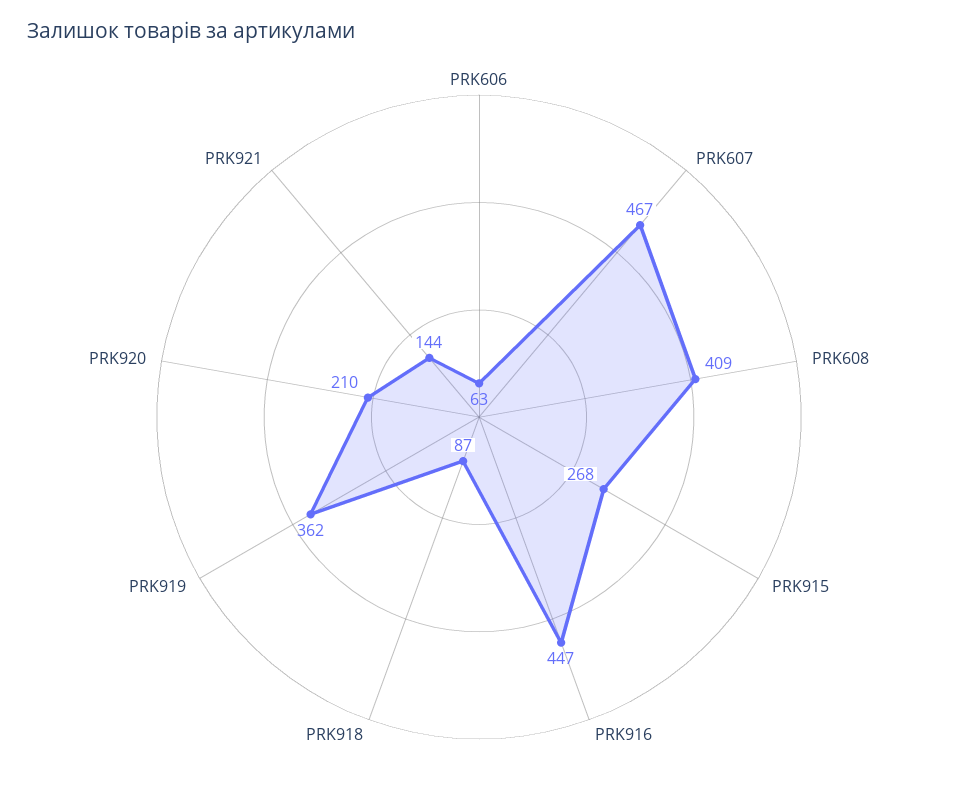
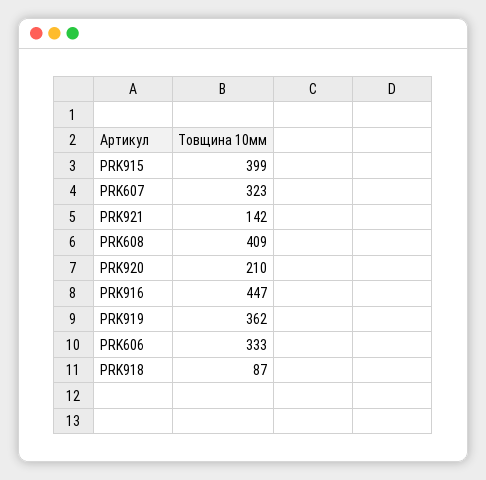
  {
-   "PRK606": 63,
+   "PRK606": 333,
-   "PRK607": 467,
+   "PRK607": 323,
    "PRK608": 409,
-   "PRK915": 268,
+   "PRK915": 399,
    "PRK916": 447,
    "PRK918": 87,
    "PRK919": 362,
    "PRK920": 210,
-   "PRK921": 144
+   "PRK921": 142
  }

